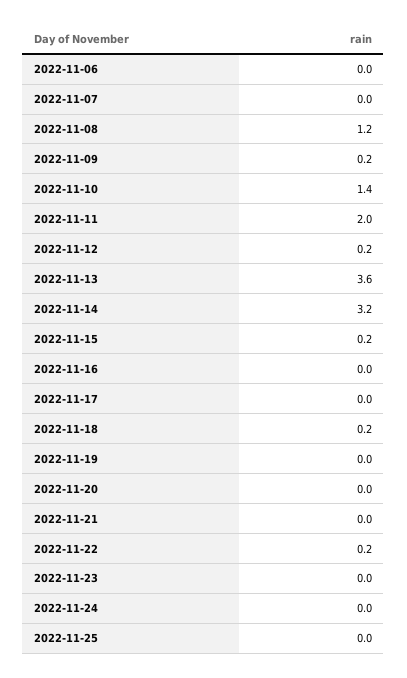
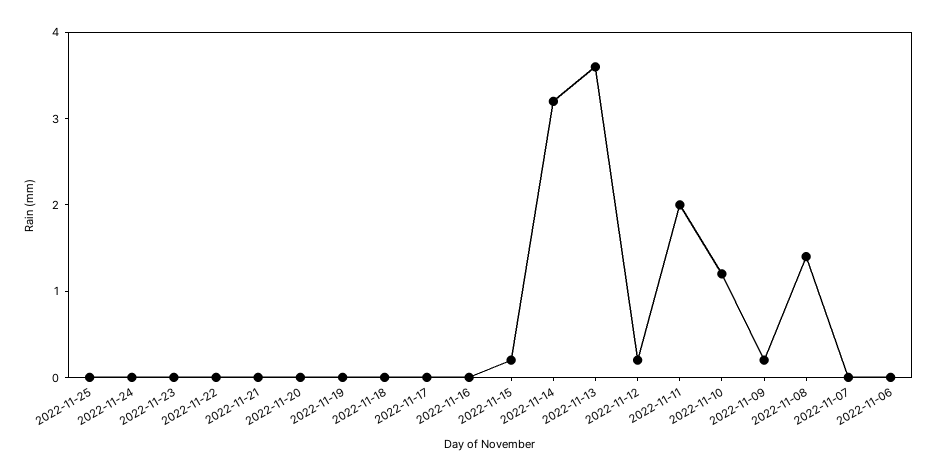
  {
    "2022-11-06": 0,
    "2022-11-07": 0,
-   "2022-11-08": 1.2,
+   "2022-11-08": 1.4,
    "2022-11-09": 0.2,
-   "2022-11-10": 1.4,
+   "2022-11-10": 1.2,
    "2022-11-11": 2,
    "2022-11-12": 0.2,
    "2022-11-13": 3.6,
    "2022-11-14": 3.2,
    "2022-11-15": 0.2,
    "2022-11-16": 0,
    "2022-11-17": 0,
-   "2022-11-18": 0.2,
+   "2022-11-18": 0,
    "2022-11-19": 0,
    "2022-11-20": 0,
    "2022-11-21": 0,
-   "2022-11-22": 0.2,
+   "2022-11-22": 0,
    "2022-11-23": 0,
    "2022-11-24": 0,
    "2022-11-25": 0
  }

